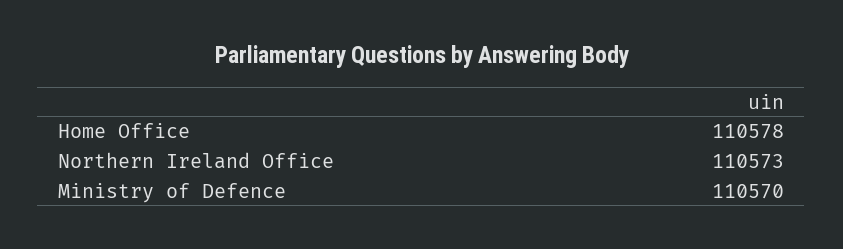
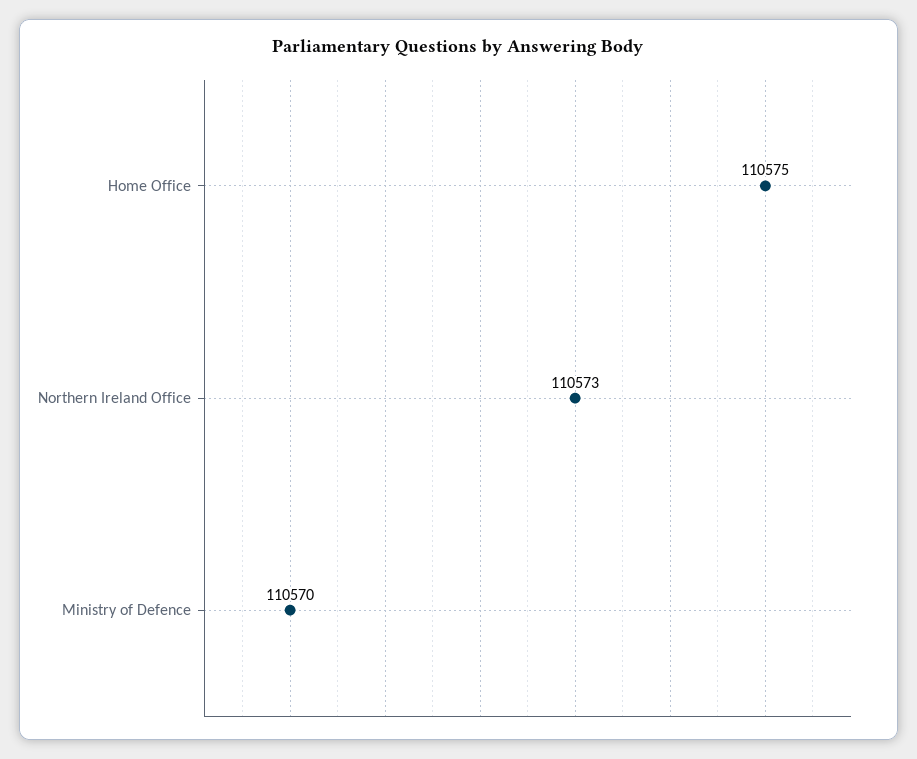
  {
-   "Home Office": 110578,
+   "Home Office": 110575,
    "Northern Ireland Office": 110573,
    "Ministry of Defence": 110570
  }

